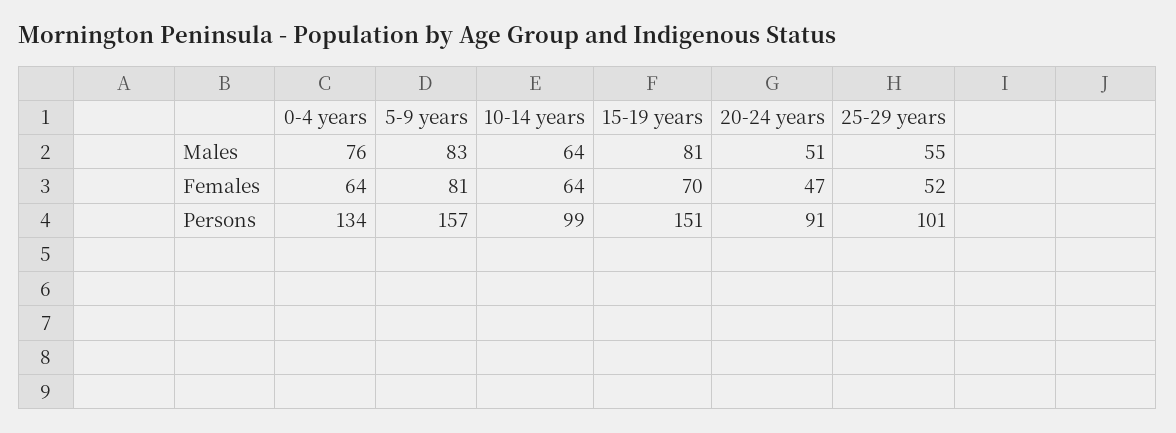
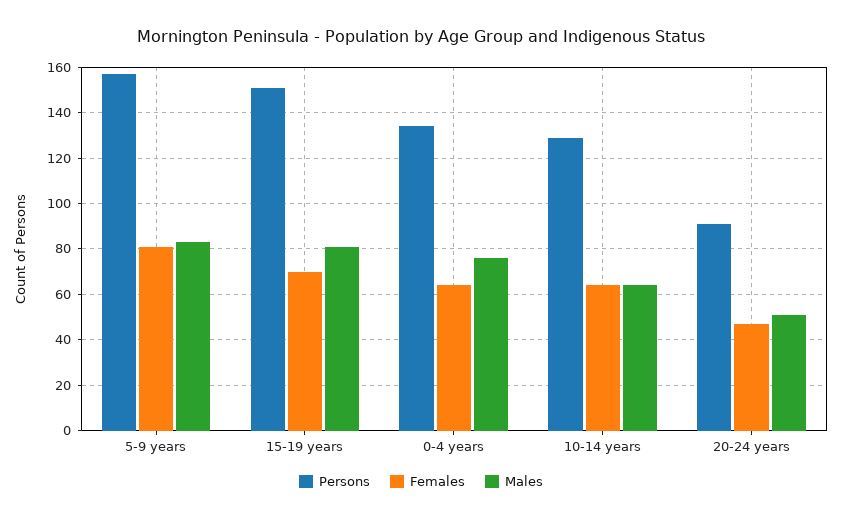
  {
    "Males": {
      "0-4 years": 76,
      "5-9 years": 83,
      "10-14 years": 64,
      "15-19 years": 81,
-     "20-24 years": 51,
+     "20-24 years": 51
-     "25-29 years": 55
    },
    "Females": {
      "0-4 years": 64,
      "5-9 years": 81,
      "10-14 years": 64,
      "15-19 years": 70,
-     "20-24 years": 47,
+     "20-24 years": 47
-     "25-29 years": 52
    },
    "Persons": {
      "0-4 years": 134,
      "5-9 years": 157,
-     "10-14 years": 99,
+     "10-14 years": 130,
      "15-19 years": 151,
-     "20-24 years": 91,
+     "20-24 years": 91
-     "25-29 years": 101
    }
  }

